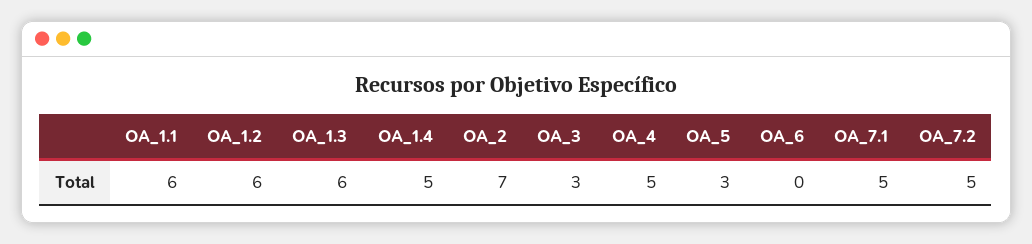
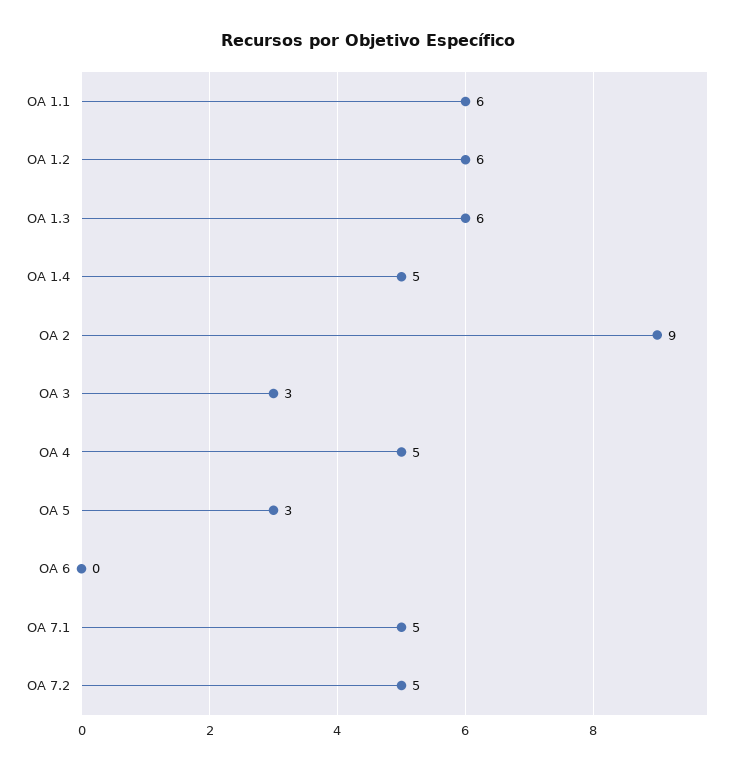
  {
    "OA_1.1": 6,
    "OA_1.2": 6,
    "OA_1.3": 6,
    "OA_1.4": 5,
-   "OA_2": 7,
+   "OA_2": 9,
    "OA_3": 3,
    "OA_4": 5,
    "OA_5": 3,
    "OA_6": 0,
    "OA_7.1": 5,
    "OA_7.2": 5
  }

